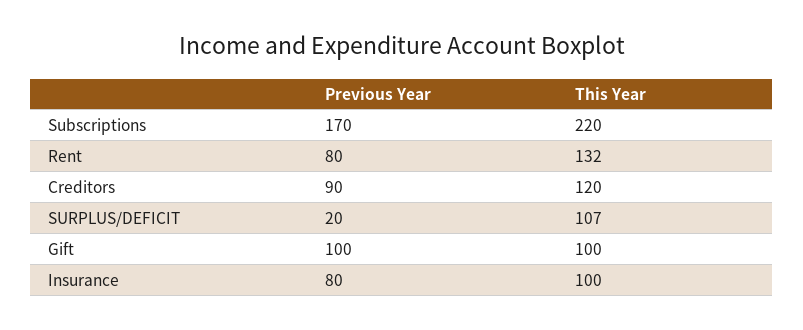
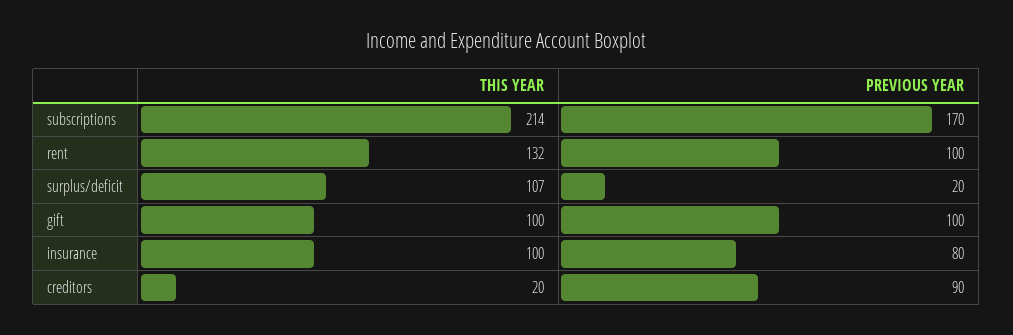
  {
    "Previous Year": {
      "Subscriptions": 170,
-     "Rent": 80,
+     "Rent": 100,
      "Creditors": 90,
      "SURPLUS/DEFICIT": 20,
      "Gift": 100,
      "Insurance": 80
    },
    "This Year": {
-     "Subscriptions": 220,
+     "Subscriptions": 214,
      "Rent": 132,
-     "Creditors": 120,
+     "Creditors": 20,
      "SURPLUS/DEFICIT": 107,
      "Gift": 100,
      "Insurance": 100
    }
  }

